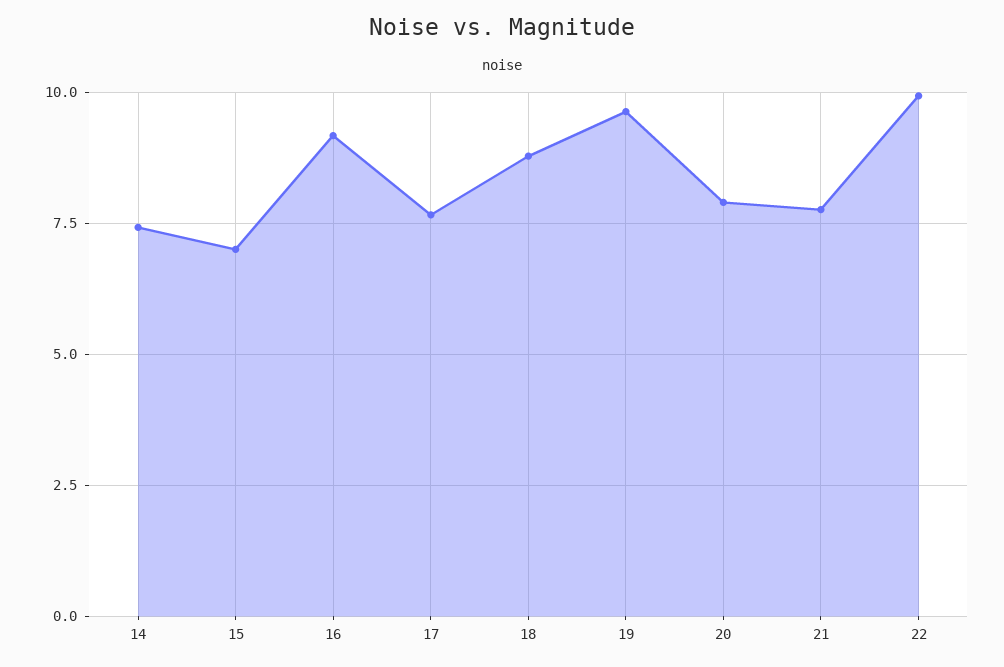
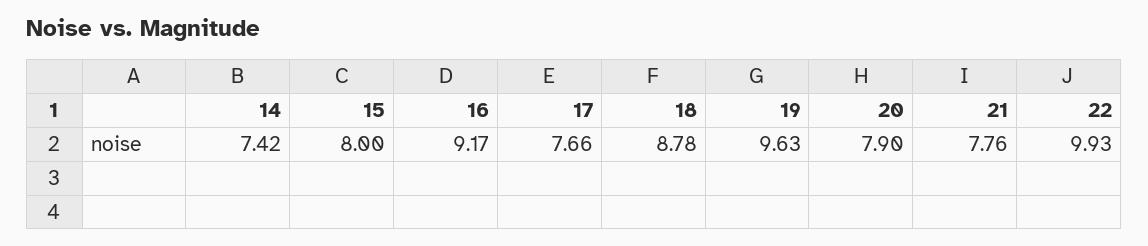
  {
    "14": 7.42,
-   "15": 7,
+   "15": 8,
    "16": 9.17,
    "17": 7.66,
    "18": 8.78,
    "19": 9.63,
    "20": 7.9,
    "21": 7.76,
    "22": 9.93
  }

